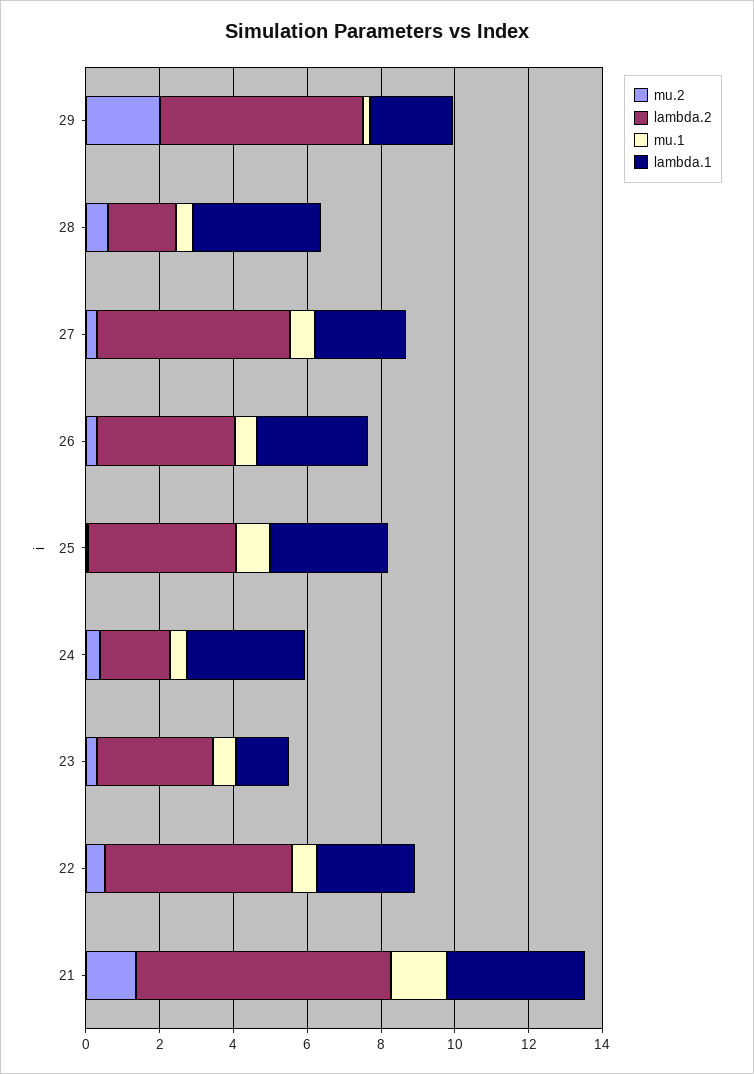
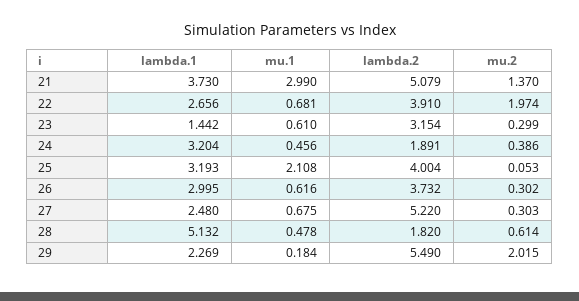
  {
    "mu.2": {
      "29": 2.015,
      "28": 0.614,
      "27": 0.303,
      "26": 0.302,
      "25": 0.053,
      "24": 0.386,
      "23": 0.299,
-     "22": 0.5,
+     "22": 1.974,
      "21": 1.37
    },
    "lambda.2": {
      "29": 5.49,
      "28": 1.82,
      "27": 5.22,
      "26": 3.732,
      "25": 4.004,
      "24": 1.891,
      "23": 3.154,
-     "22": 5,
+     "22": 3.91,
-     "21": 7
+     "21": 5.079
    },
    "mu.1": {
      "29": 0.184,
      "28": 0.478,
      "27": 0.675,
      "26": 0.616,
-     "25": 1,
+     "25": 2.108,
      "24": 0.456,
      "23": 0.61,
      "22": 0.681,
-     "21": 1.5
+     "21": 2.99
    },
    "lambda.1": {
      "29": 2.269,
-     "28": 3.5,
+     "28": 5.132,
      "27": 2.48,
      "26": 2.995,
      "25": 3.193,
      "24": 3.204,
      "23": 1.442,
      "22": 2.656,
      "21": 3.73
    }
  }

